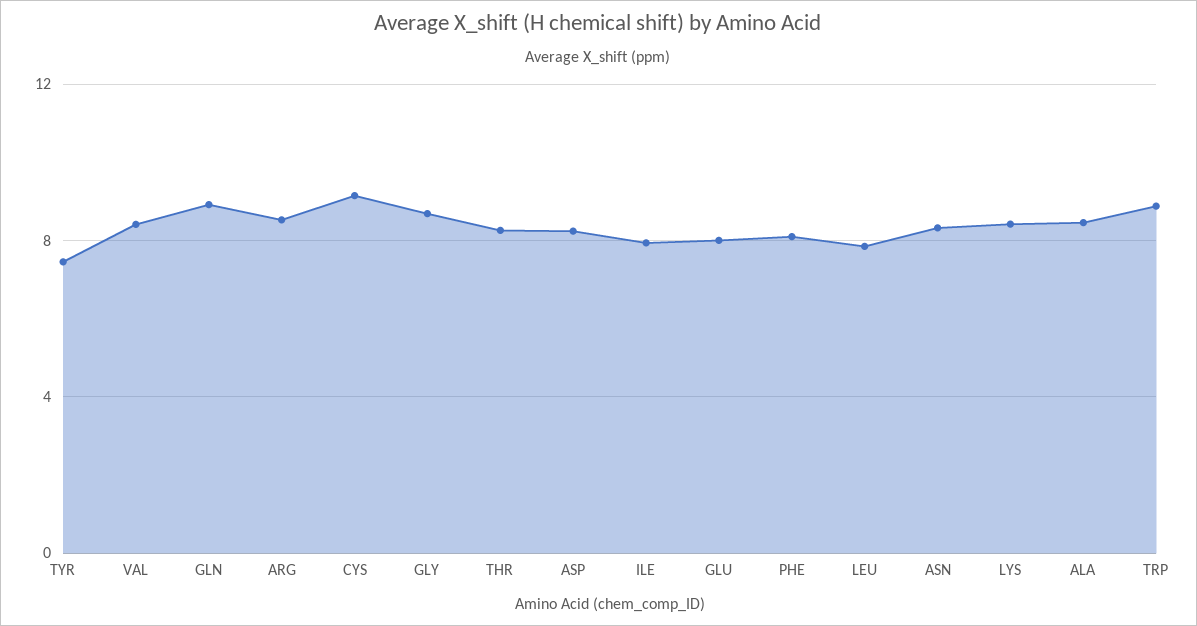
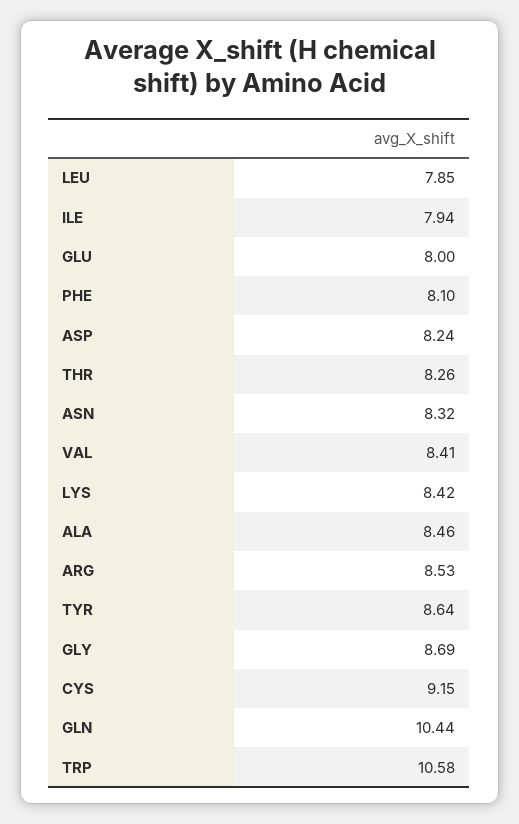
  {
-   "TYR": 7.5,
+   "TYR": 8.64,
    "VAL": 8.41,
-   "GLN": 9,
+   "GLN": 10.44,
    "ARG": 8.53,
    "CYS": 9.15,
    "GLY": 8.69,
    "THR": 8.26,
    "ASP": 8.24,
    "ILE": 7.94,
    "GLU": 8,
    "PHE": 8.1,
    "LEU": 7.85,
    "ASN": 8.32,
    "LYS": 8.42,
    "ALA": 8.46,
-   "TRP": 9
+   "TRP": 10.58
  }

